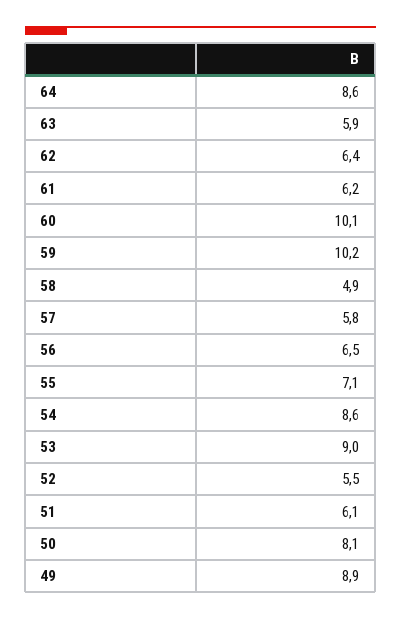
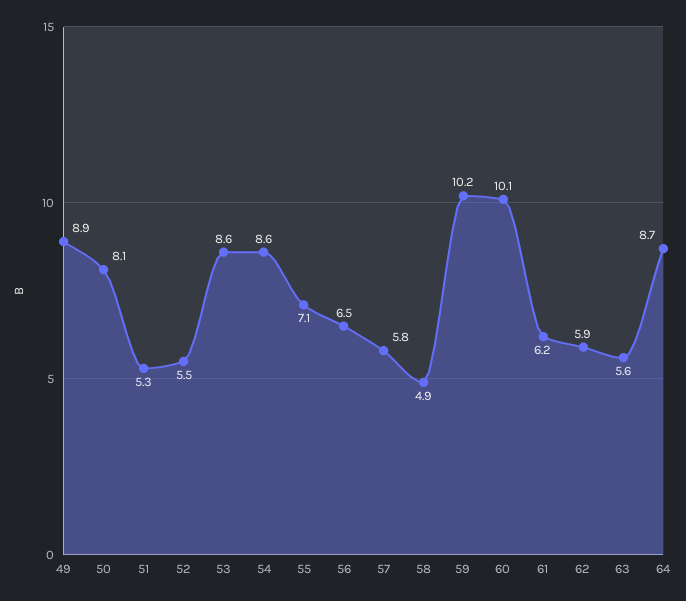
  {
-   "64": 8.6,
+   "64": 8.7,
-   "63": 5.9,
+   "63": 5.6,
-   "62": 6.4,
+   "62": 5.9,
    "61": 6.2,
    "60": 10.1,
    "59": 10.2,
    "58": 4.9,
    "57": 5.8,
    "56": 6.5,
    "55": 7.1,
    "54": 8.6,
-   "53": 9,
+   "53": 8.6,
    "52": 5.5,
-   "51": 6.1,
+   "51": 5.3,
    "50": 8.1,
    "49": 8.9
  }

